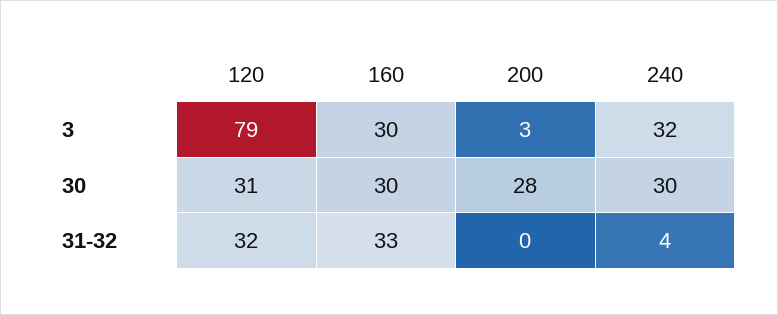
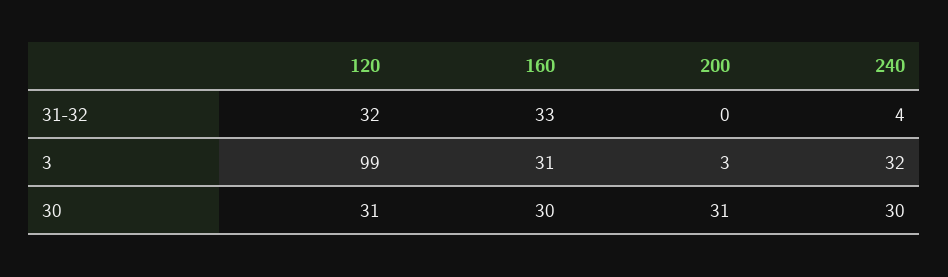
  {
    "120": {
-     "3": 79,
+     "3": 99,
      "30": 31,
      "31-32": 32
    },
    "160": {
-     "3": 30,
+     "3": 31,
      "30": 30,
      "31-32": 33
    },
    "200": {
      "3": 3,
-     "30": 28,
+     "30": 31,
      "31-32": 0
    },
    "240": {
      "3": 32,
      "30": 30,
      "31-32": 4
    }
  }

